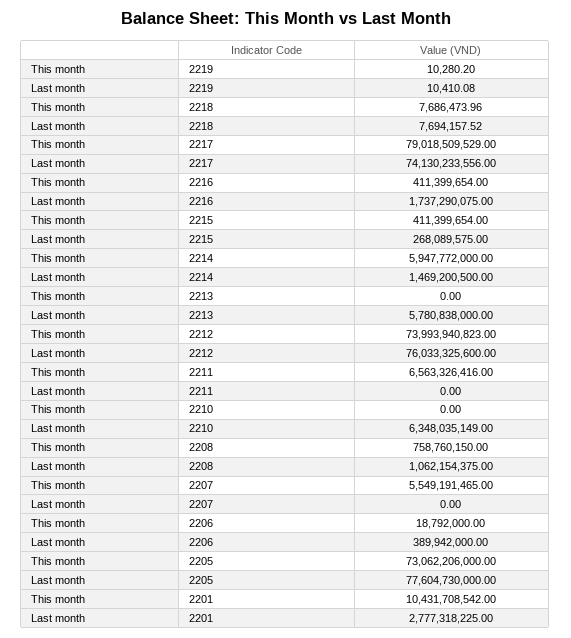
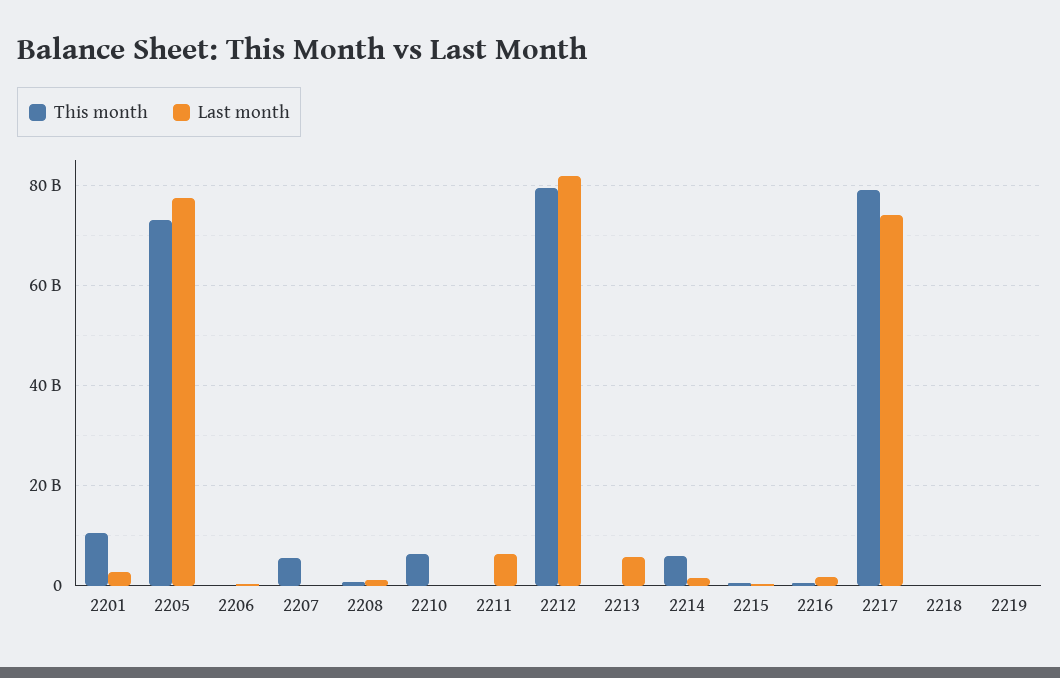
  {
    "This month": {
      "2219": 10280.2,
      "2218": 7686473.96,
      "2217": 79018509529,
      "2216": 411399654,
      "2215": 411399654,
      "2214": 5947772000,
      "2213": 0,
-     "2212": 73993940823,
+     "2212": 80000000000,
-     "2211": 6563326416,
+     "2211": 0,
-     "2210": 0,
+     "2210": 6000000000,
      "2208": 758760150,
      "2207": 5549191465,
      "2206": 18792000,
      "2205": 73062206000,
      "2201": 10431708542
    },
    "Last month": {
      "2219": 10410.08,
      "2218": 7694157.52,
      "2217": 74130233556,
      "2216": 1737290075,
      "2215": 268089575,
      "2214": 1469200500,
      "2213": 5780838000,
-     "2212": 76033325600,
+     "2212": 82000000000,
-     "2211": 0,
+     "2211": 6000000000,
-     "2210": 6348035149,
+     "2210": 0,
      "2208": 1062154375,
      "2207": 0,
      "2206": 389942000,
      "2205": 77604730000,
      "2201": 2777318225
    }
  }

